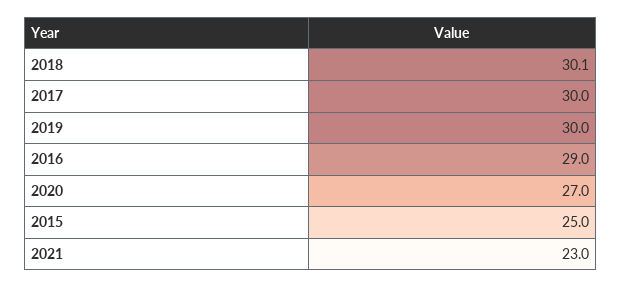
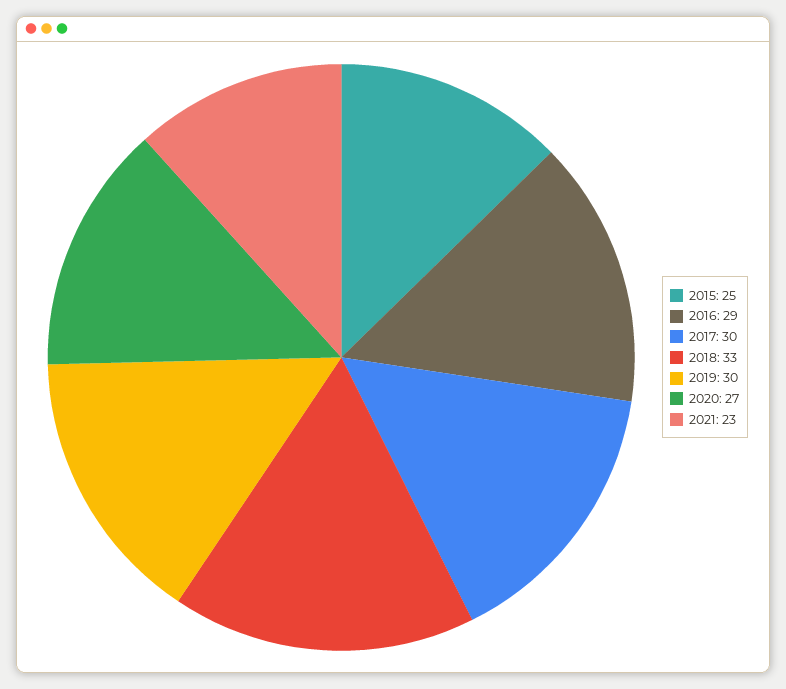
  {
-   "2018": 30.1,
+   "2018": 33,
    "2017": 30,
    "2019": 30,
    "2016": 29,
    "2020": 27,
    "2015": 25,
    "2021": 23
  }

